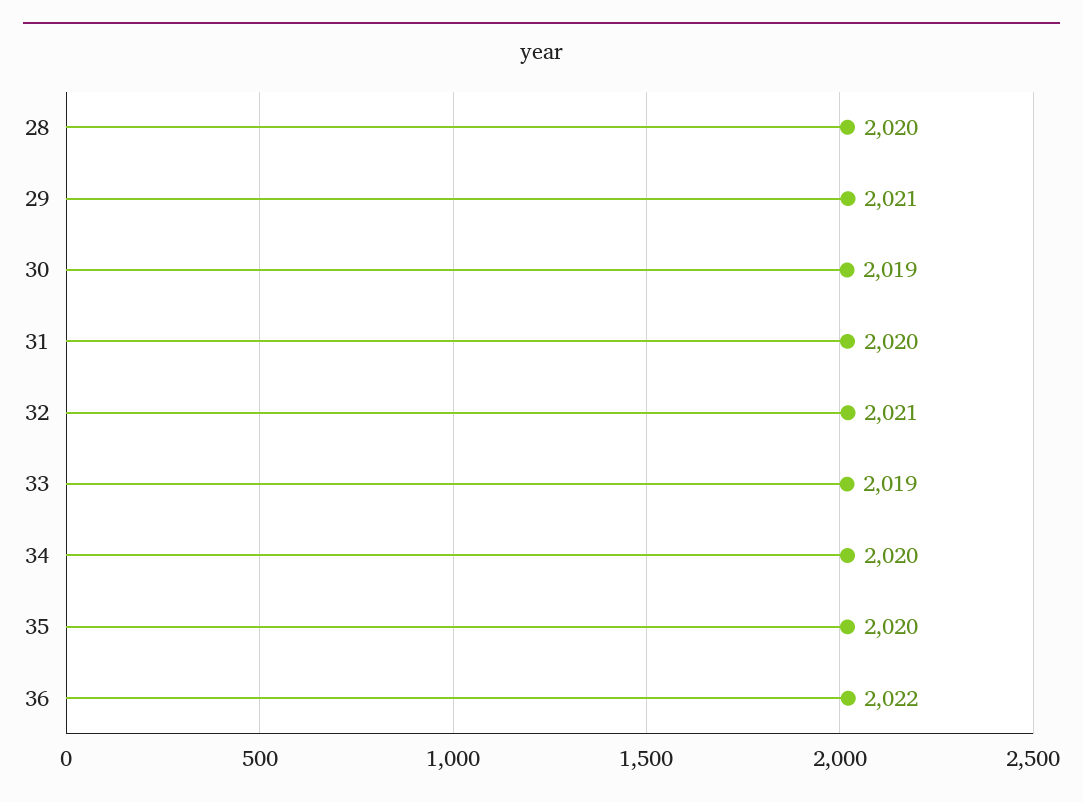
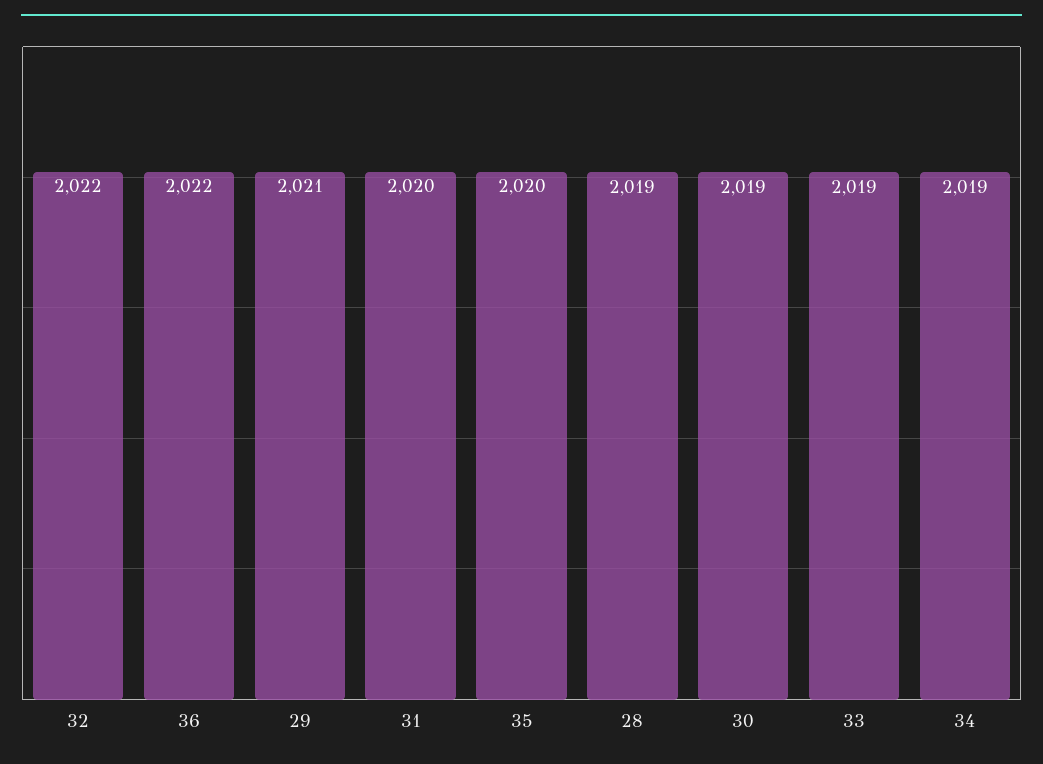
  {
-   "28": 2020,
+   "28": 2019,
    "29": 2021,
    "30": 2019,
    "31": 2020,
-   "32": 2021,
+   "32": 2022,
    "33": 2019,
-   "34": 2020,
+   "34": 2019,
    "35": 2020,
    "36": 2022
  }

